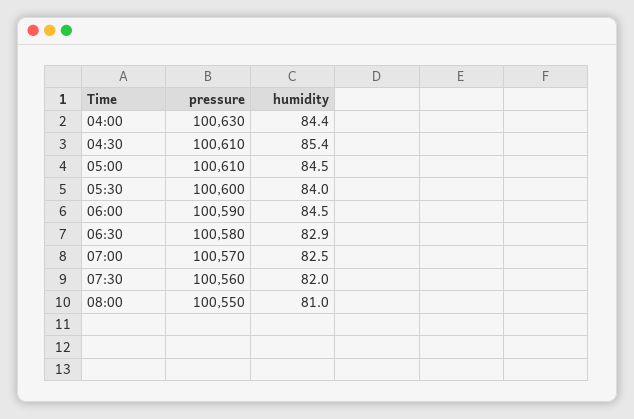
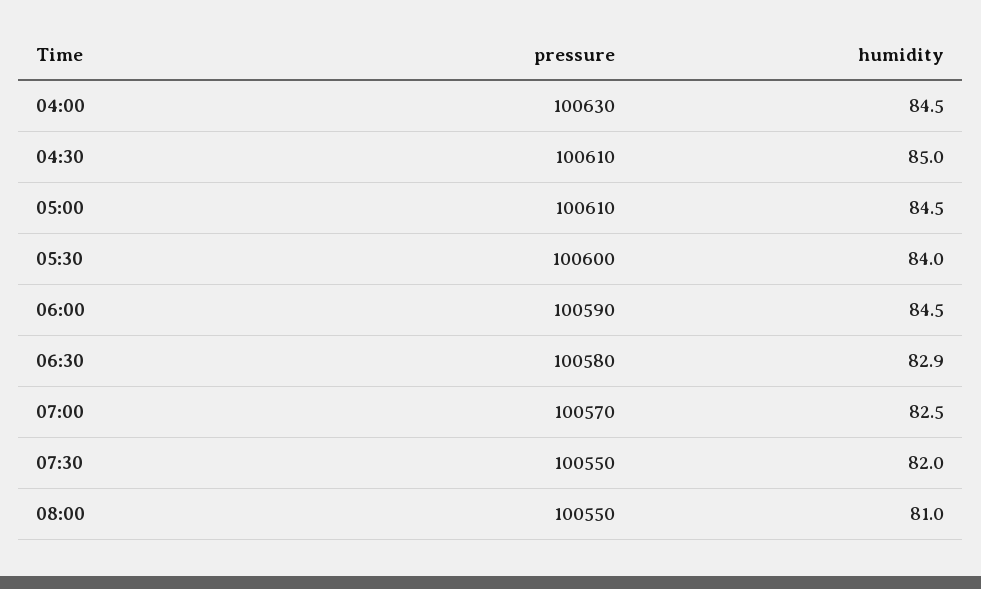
  {
    "pressure": {
      "04:00": 100630,
      "04:30": 100610,
      "05:00": 100610,
      "05:30": 100600,
      "06:00": 100590,
      "06:30": 100580,
      "07:00": 100570,
-     "07:30": 100560,
+     "07:30": 100550,
      "08:00": 100550
    },
    "humidity": {
-     "04:00": 84.4,
+     "04:00": 84.5,
-     "04:30": 85.4,
+     "04:30": 85,
      "05:00": 84.5,
      "05:30": 84,
      "06:00": 84.5,
      "06:30": 82.9,
      "07:00": 82.5,
      "07:30": 82,
      "08:00": 81
    }
  }

